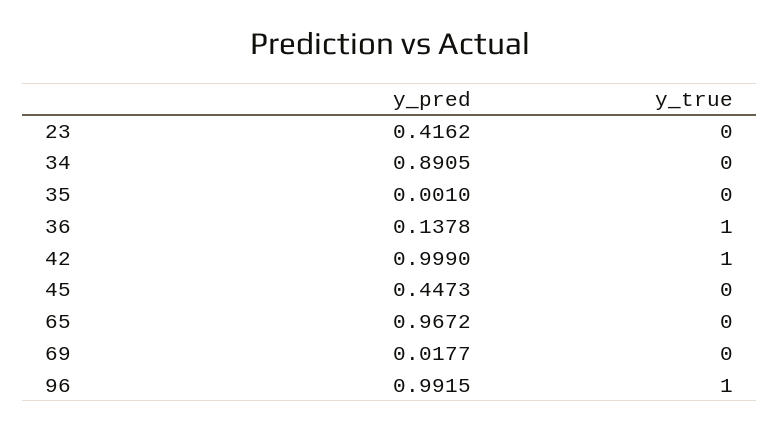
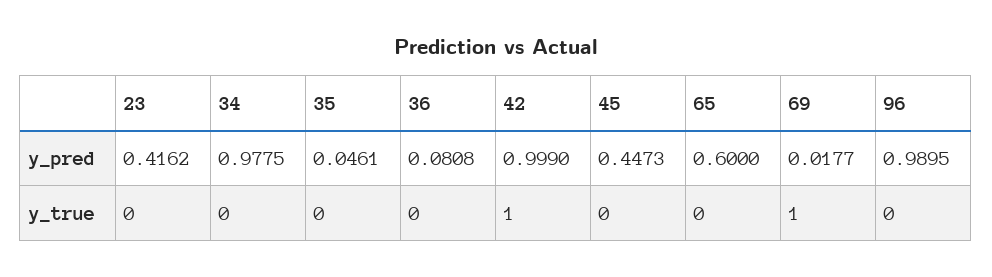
  {
    "y_pred": {
      "23": 0.4162,
-     "34": 0.8905,
+     "34": 0.9775,
-     "35": 0.001,
+     "35": 0.0461,
-     "36": 0.1378,
+     "36": 0.0808,
      "42": 0.999,
      "45": 0.4473,
-     "65": 0.9672,
+     "65": 0.6,
      "69": 0.0177,
-     "96": 0.9915
+     "96": 0.9895
    },
    "y_true": {
      "23": 0,
      "34": 0,
      "35": 0,
-     "36": 1,
+     "36": 0,
      "42": 1,
      "45": 0,
      "65": 0,
-     "69": 0,
+     "69": 1,
-     "96": 1
+     "96": 0
    }
  }

